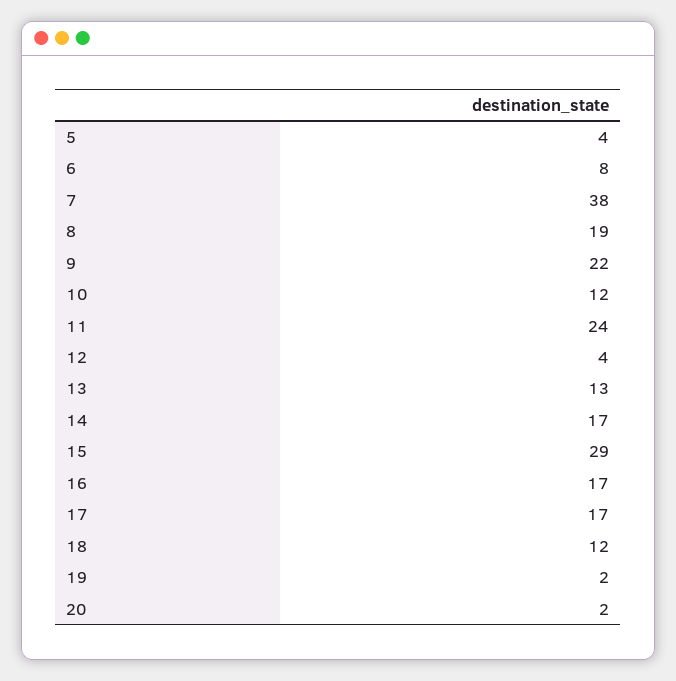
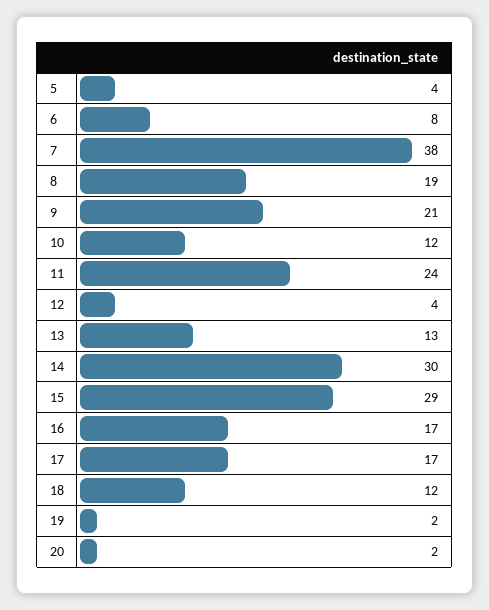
  {
    "5": 4,
    "6": 8,
    "7": 38,
    "8": 19,
-   "9": 22,
+   "9": 21,
    "10": 12,
    "11": 24,
    "12": 4,
    "13": 13,
-   "14": 17,
+   "14": 30,
    "15": 29,
    "16": 17,
    "17": 17,
    "18": 12,
    "19": 2,
    "20": 2
  }

